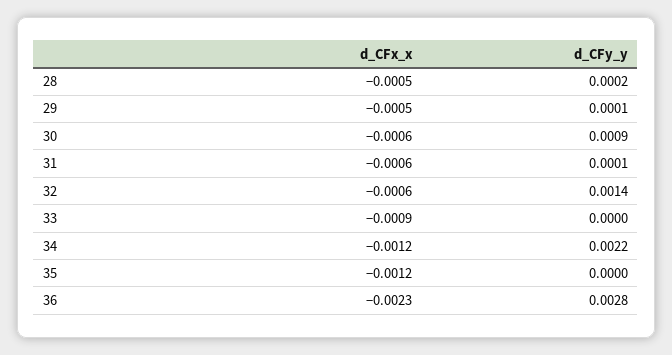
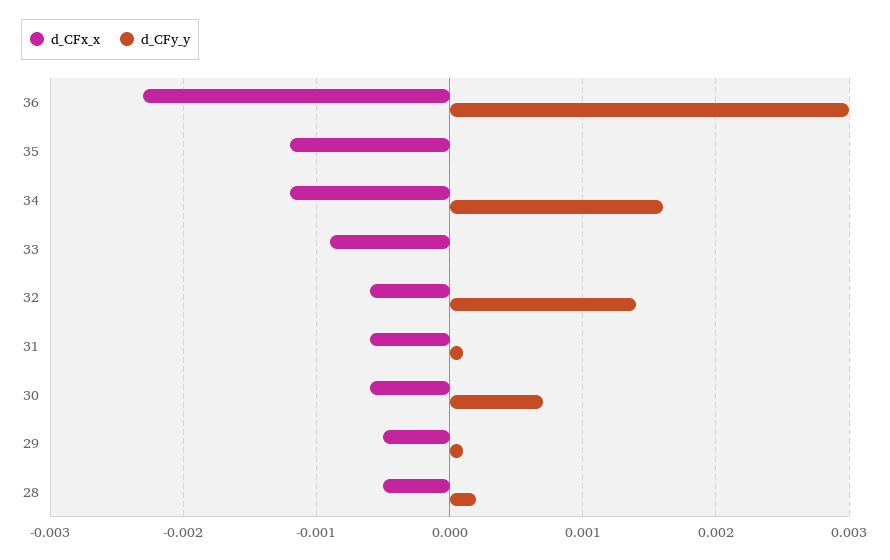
  {
    "d_CFx_x": {
      "28": -0.0005,
      "29": -0.0005,
      "30": -0.0006,
      "31": -0.0006,
      "32": -0.0006,
      "33": -0.0009,
      "34": -0.0012,
      "35": -0.0012,
      "36": -0.0023
    },
    "d_CFy_y": {
      "28": 0.0002,
      "29": 0.0001,
-     "30": 0.0009,
+     "30": 0.0007,
      "31": 0.0001,
      "32": 0.0014,
      "33": 0,
-     "34": 0.0022,
+     "34": 0.0016,
      "35": 0,
-     "36": 0.0028
+     "36": 0.003
    }
  }

